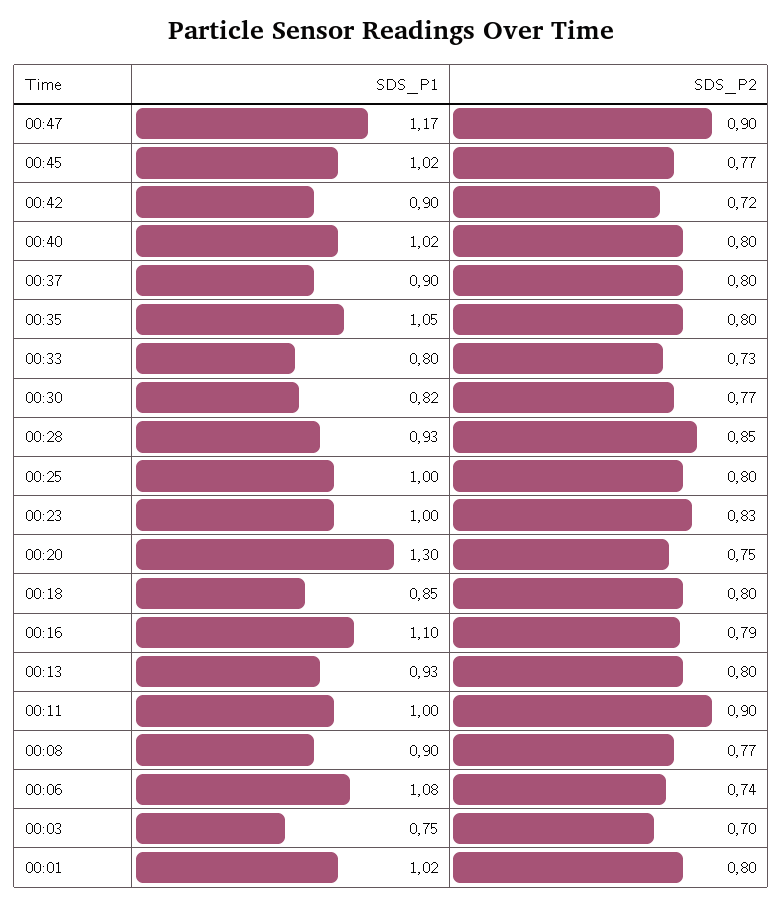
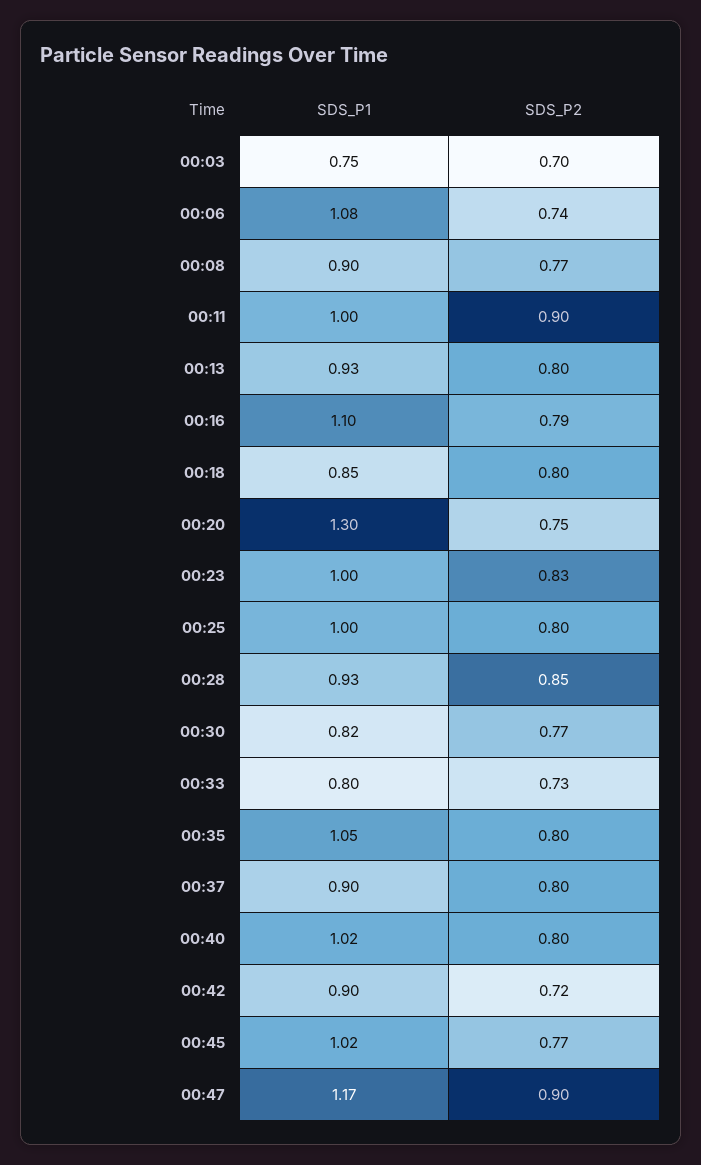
  {
    "SDS_P1": {
      "00:47": 1.17,
      "00:45": 1.02,
      "00:42": 0.9,
      "00:40": 1.02,
      "00:37": 0.9,
      "00:35": 1.05,
      "00:33": 0.8,
      "00:30": 0.82,
      "00:28": 0.93,
      "00:25": 1,
      "00:23": 1,
      "00:20": 1.3,
      "00:18": 0.85,
      "00:16": 1.1,
      "00:13": 0.93,
      "00:11": 1,
      "00:08": 0.9,
      "00:06": 1.08,
-     "00:03": 0.75,
+     "00:03": 0.75
-     "00:01": 1.02
    },
    "SDS_P2": {
      "00:47": 0.9,
      "00:45": 0.77,
      "00:42": 0.72,
      "00:40": 0.8,
      "00:37": 0.8,
      "00:35": 0.8,
      "00:33": 0.73,
      "00:30": 0.77,
      "00:28": 0.85,
      "00:25": 0.8,
      "00:23": 0.83,
      "00:20": 0.75,
      "00:18": 0.8,
      "00:16": 0.79,
      "00:13": 0.8,
      "00:11": 0.9,
      "00:08": 0.77,
      "00:06": 0.74,
-     "00:03": 0.7,
+     "00:03": 0.7
-     "00:01": 0.8
    }
  }

